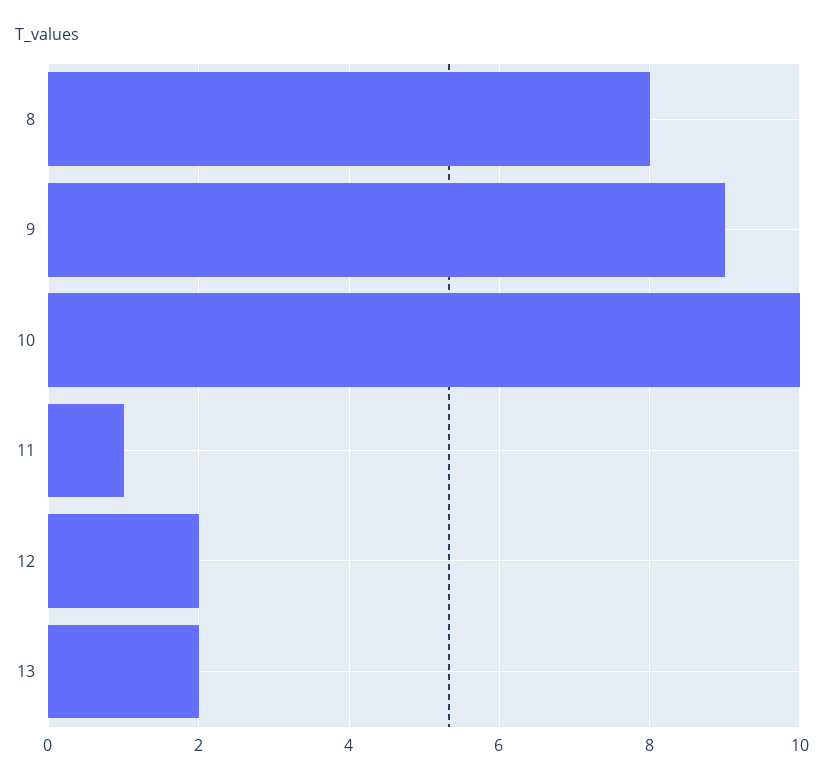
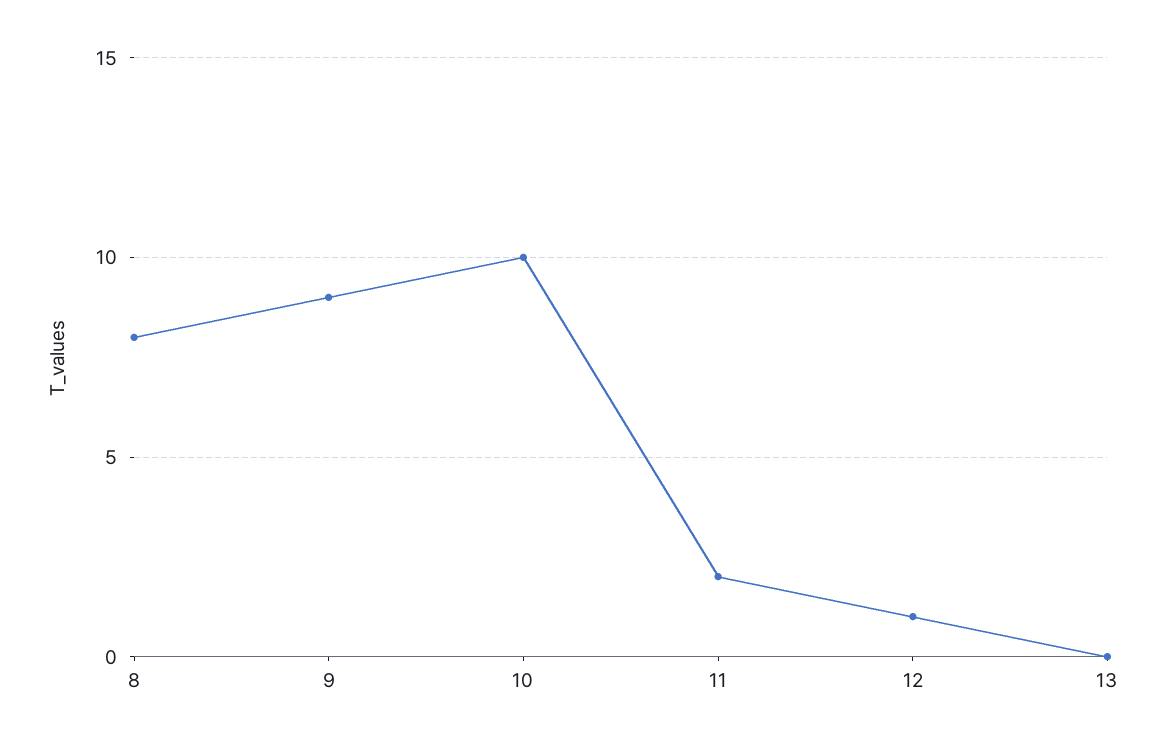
  {
    "8": 8,
    "9": 9,
    "10": 10,
-   "11": 1,
+   "11": 2,
-   "12": 2,
+   "12": 1,
-   "13": 2
+   "13": 0
  }

